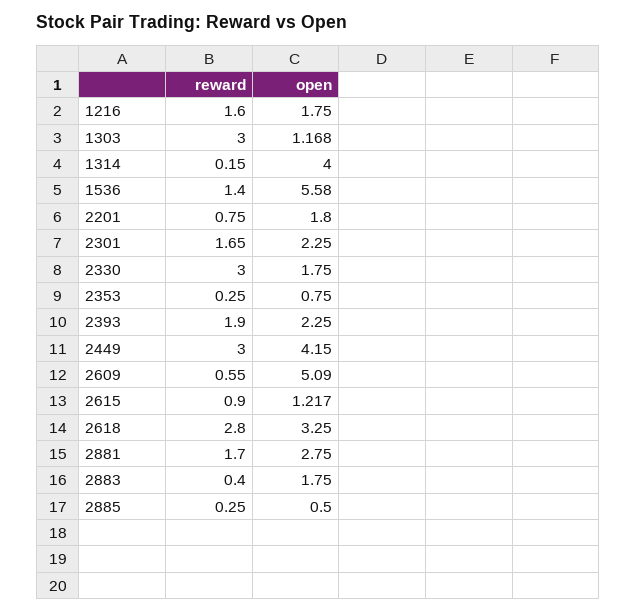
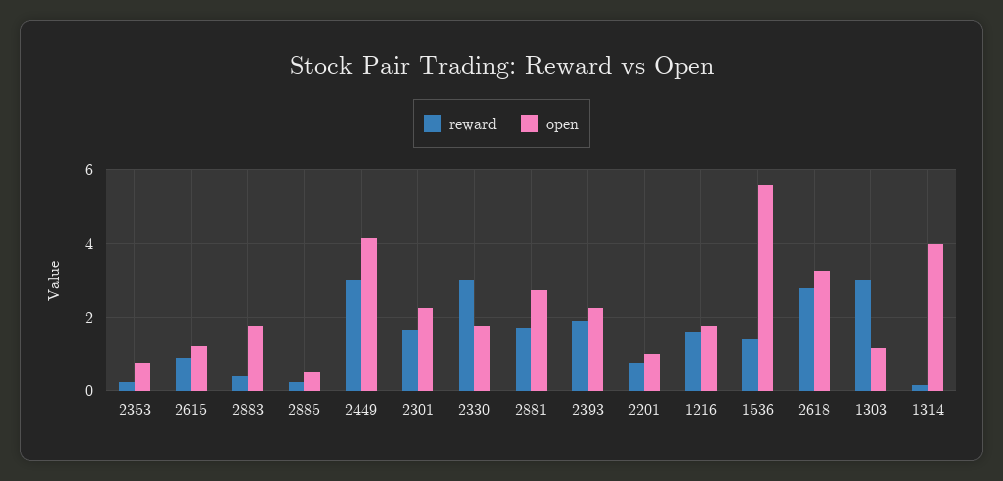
  {
    "reward": {
      "1216": 1.6,
      "1303": 3,
      "1314": 0.15,
      "1536": 1.4,
      "2201": 0.75,
      "2301": 1.65,
      "2330": 3,
      "2353": 0.25,
      "2393": 1.9,
      "2449": 3,
-     "2609": 0.55,
      "2615": 0.9,
      "2618": 2.8,
      "2881": 1.7,
      "2883": 0.4,
      "2885": 0.25
    },
    "open": {
      "1216": 1.75,
      "1303": 1.168,
      "1314": 4,
      "1536": 5.58,
-     "2201": 1.8,
+     "2201": 1,
      "2301": 2.25,
      "2330": 1.75,
      "2353": 0.75,
      "2393": 2.25,
      "2449": 4.15,
-     "2609": 5.09,
      "2615": 1.217,
      "2618": 3.25,
      "2881": 2.75,
      "2883": 1.75,
      "2885": 0.5
    }
  }

